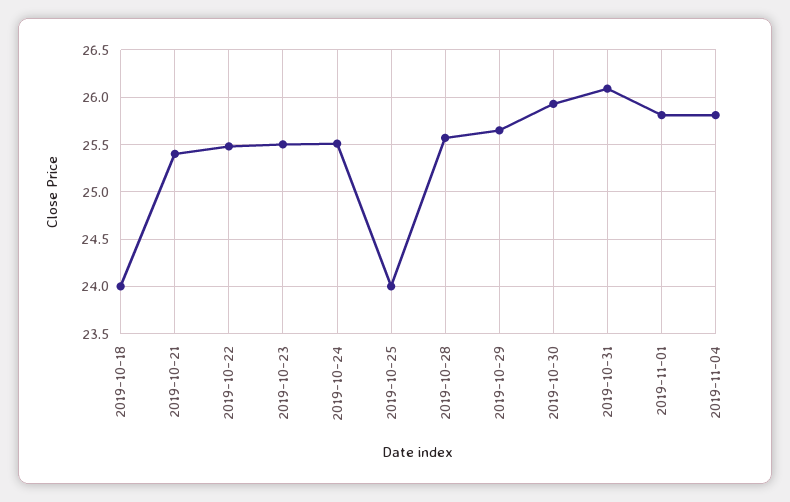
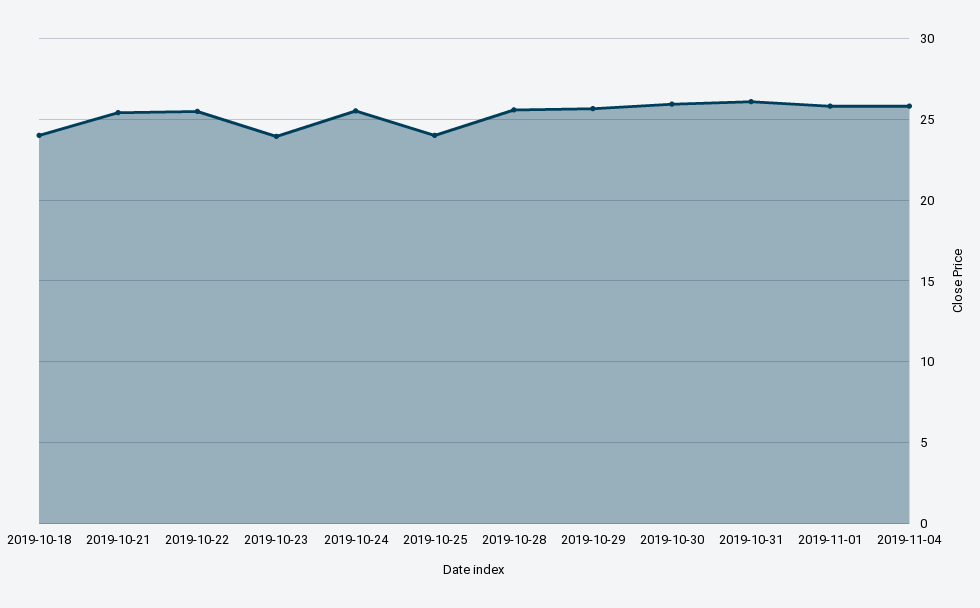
  {
    "2019-10-18": 24,
    "2019-10-21": 25.4,
    "2019-10-22": 25.5,
-   "2019-10-23": 25.5,
+   "2019-10-23": 24,
    "2019-10-24": 25.5,
    "2019-10-25": 24,
    "2019-10-28": 25.6,
    "2019-10-29": 25.7,
    "2019-10-30": 25.9,
    "2019-10-31": 26.1,
    "2019-11-01": 25.8,
    "2019-11-04": 25.8
  }

